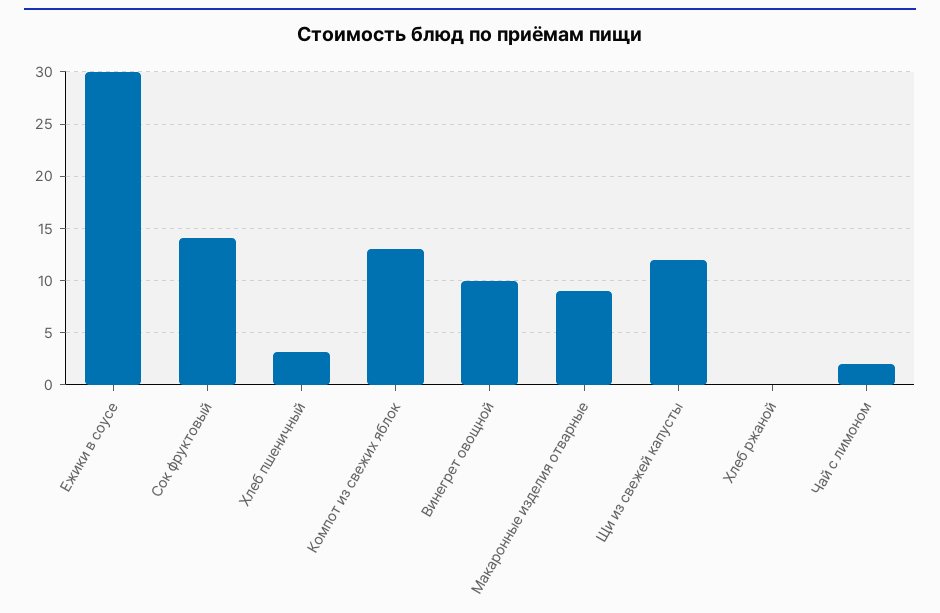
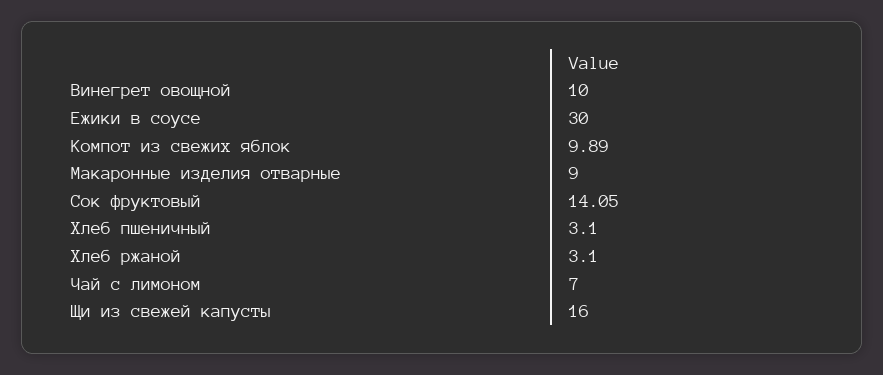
  {
    "Ежики в соусе": 30,
    "Сок фруктовый": 14.05,
    "Хлеб пшеничный": 3.1,
-   "Компот из свежих яблок": 13,
+   "Компот из свежих яблок": 9.89,
    "Винегрет овощной": 10,
    "Макаронные изделия отварные": 9,
-   "Щи из свежей капусты": 12,
+   "Щи из свежей капусты": 16,
-   "Хлеб ржаной": 0,
+   "Хлеб ржаной": 3.1,
-   "Чай с лимоном": 2
+   "Чай с лимоном": 7
  }

